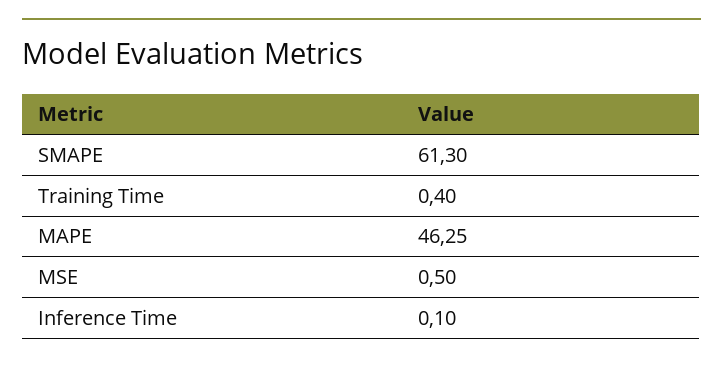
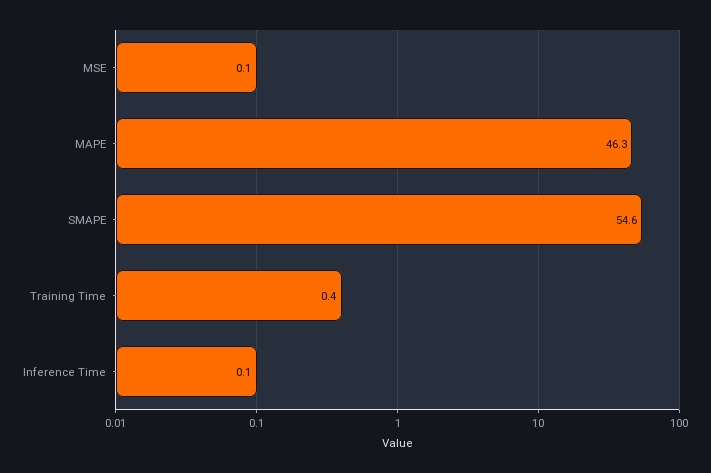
  {
-   "SMAPE": 61.3,
+   "SMAPE": 54.6,
    "Training Time": 0.4,
    "MAPE": 46.25,
-   "MSE": 0.5,
+   "MSE": 0.1,
    "Inference Time": 0.1
  }

